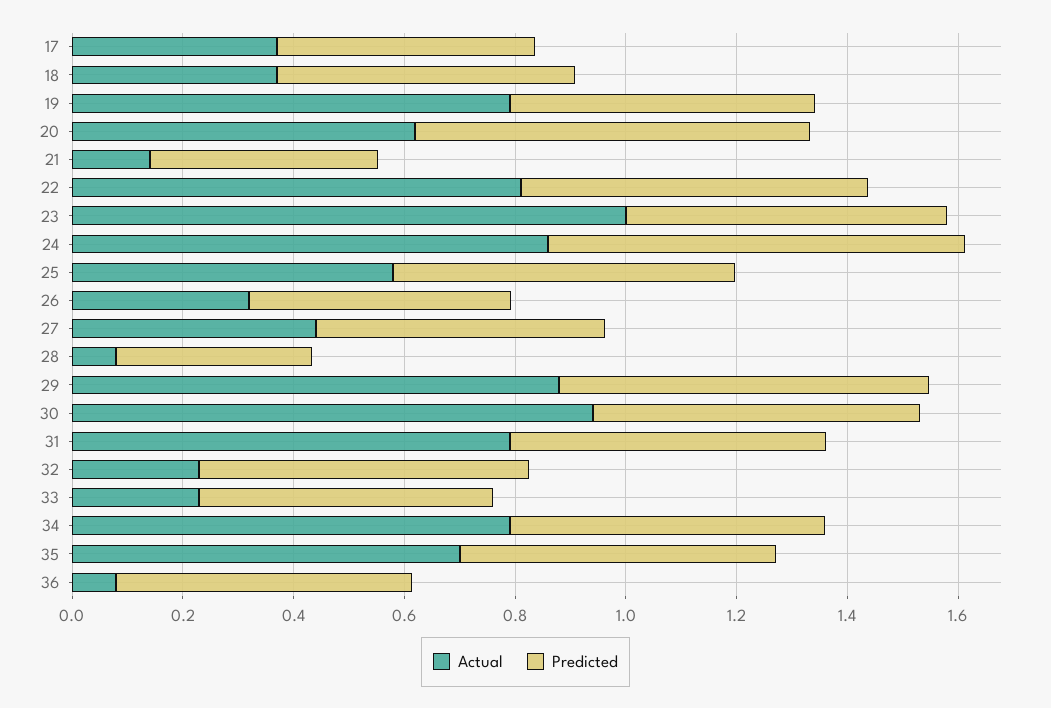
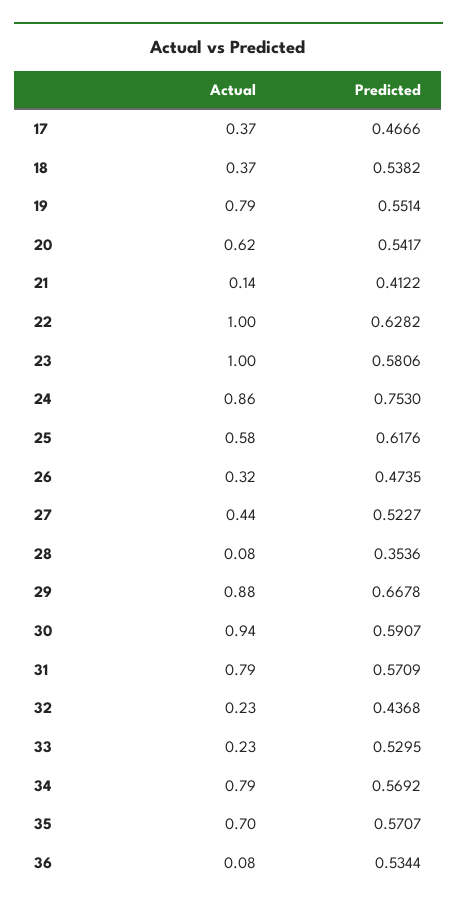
  {
    "Actual": {
      "17": 0.37,
      "18": 0.37,
      "19": 0.79,
      "20": 0.62,
      "21": 0.14,
-     "22": 0.8,
+     "22": 1,
      "23": 1,
      "24": 0.86,
      "25": 0.58,
      "26": 0.32,
      "27": 0.44,
      "28": 0.08,
      "29": 0.88,
      "30": 0.94,
      "31": 0.79,
      "32": 0.23,
      "33": 0.23,
      "34": 0.79,
      "35": 0.7,
      "36": 0.08
    },
    "Predicted": {
      "17": 0.4666,
      "18": 0.5382,
      "19": 0.5514,
-     "20": 0.7,
+     "20": 0.5417,
      "21": 0.4122,
      "22": 0.6282,
      "23": 0.5806,
      "24": 0.753,
      "25": 0.6176,
      "26": 0.4735,
      "27": 0.5227,
      "28": 0.3536,
      "29": 0.6678,
      "30": 0.5907,
      "31": 0.5709,
-     "32": 0.6,
+     "32": 0.4368,
      "33": 0.5295,
      "34": 0.5692,
      "35": 0.5707,
      "36": 0.5344
    }
  }

